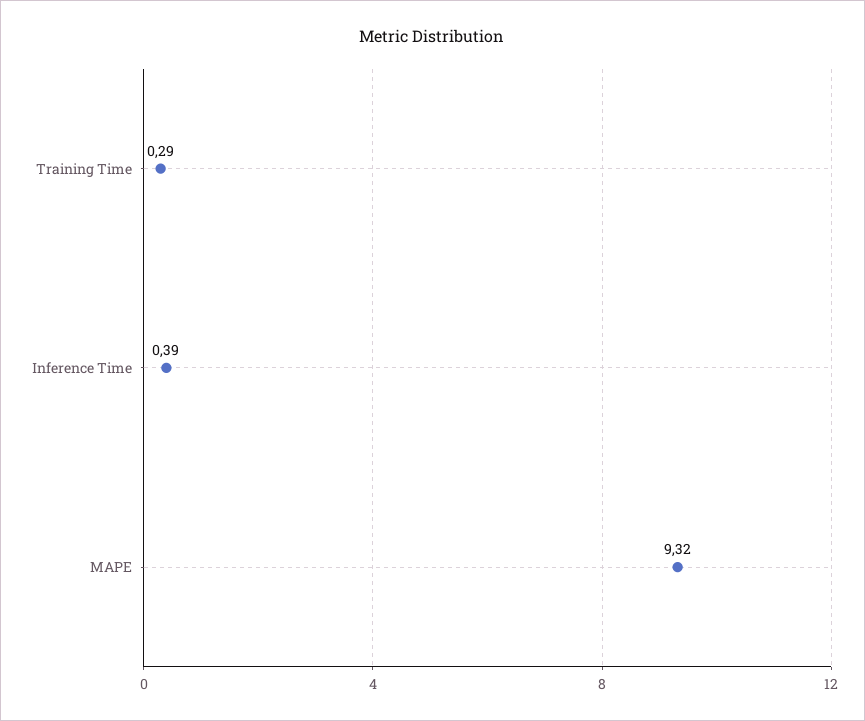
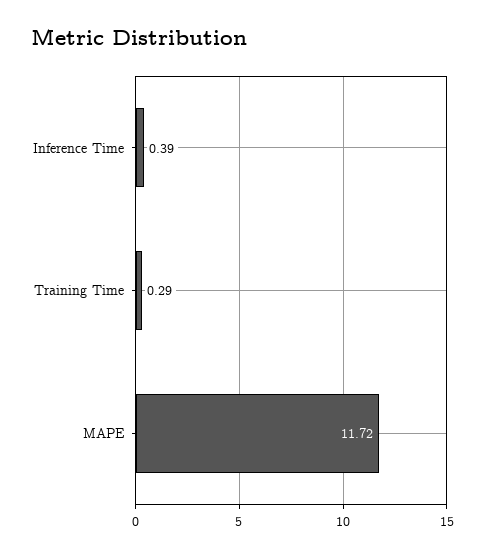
  {
    "Training Time": 0.29,
    "Inference Time": 0.39,
-   "MAPE": 9.32
+   "MAPE": 11.72
  }

